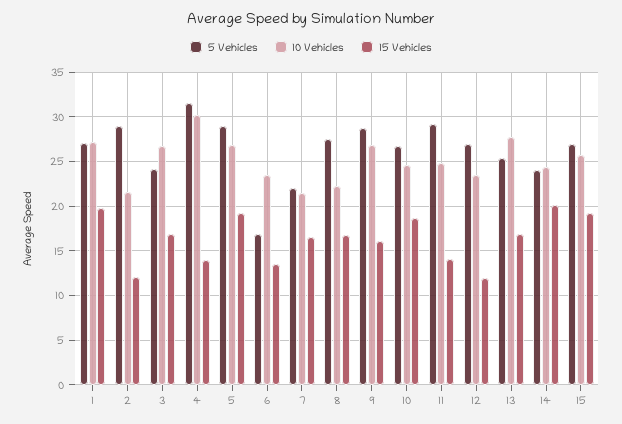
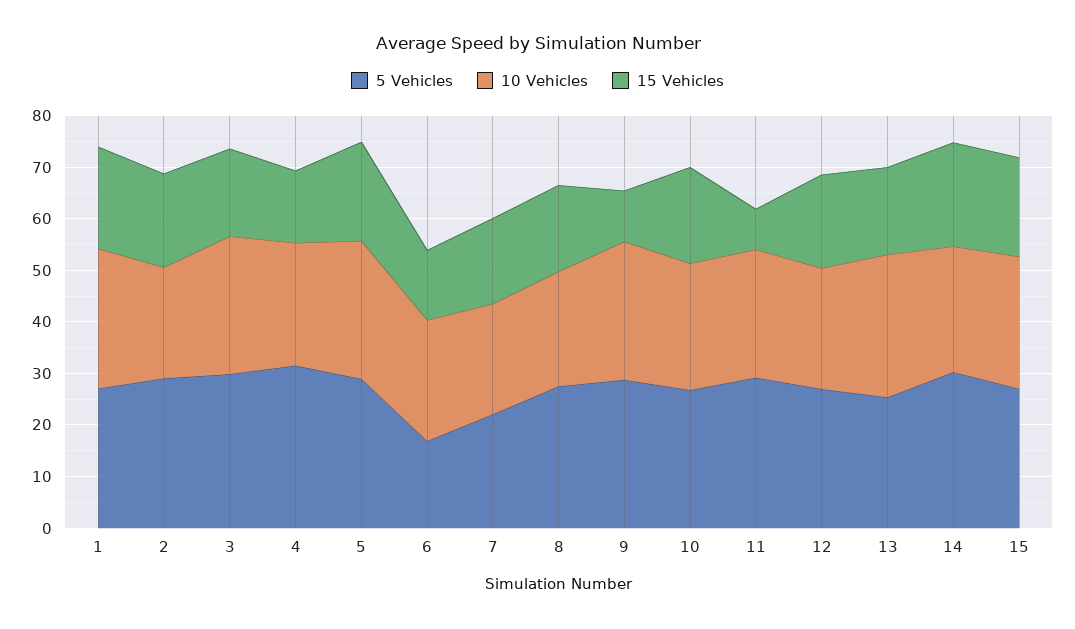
  {
    "5 Vehicles": {
      "1": 27,
      "2": 29,
-     "3": 24,
+     "3": 30,
      "4": 32,
      "5": 29,
      "6": 17,
      "7": 22,
      "8": 28,
      "9": 29,
      "10": 27,
      "11": 29,
      "12": 27,
      "13": 25,
-     "14": 24,
+     "14": 30,
      "15": 27
    },
    "10 Vehicles": {
      "1": 27,
      "2": 22,
      "3": 27,
-     "4": 30,
+     "4": 24,
      "5": 27,
      "6": 23,
      "7": 21,
      "8": 22,
      "9": 27,
      "10": 25,
      "11": 25,
      "12": 23,
      "13": 28,
      "14": 24,
      "15": 26
    },
    "15 Vehicles": {
      "1": 20,
-     "2": 12,
+     "2": 18,
      "3": 17,
      "4": 14,
      "5": 19,
      "6": 14,
      "7": 17,
      "8": 17,
-     "9": 16,
+     "9": 10,
      "10": 19,
-     "11": 14,
+     "11": 8,
-     "12": 12,
+     "12": 18,
      "13": 17,
      "14": 20,
      "15": 19
    }
  }

